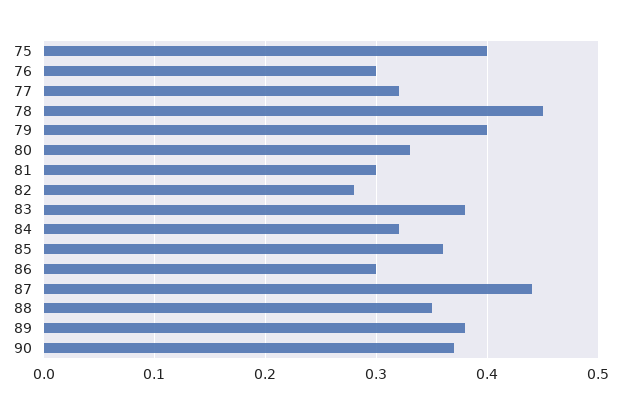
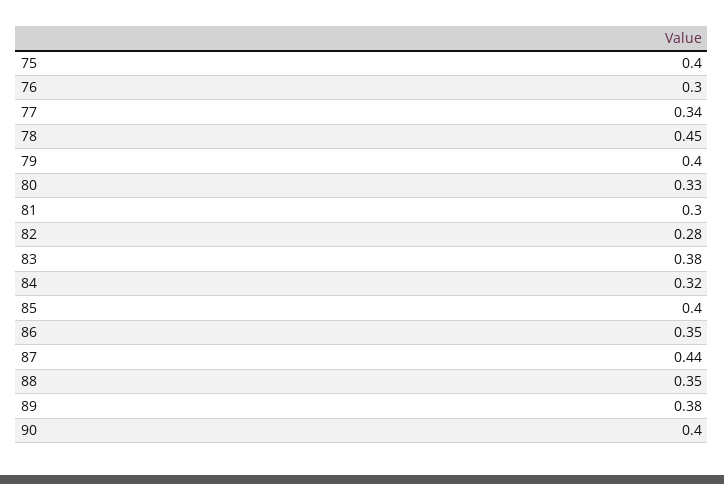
  {
    "75": 0.4,
    "76": 0.3,
-   "77": 0.32,
+   "77": 0.34,
    "78": 0.45,
    "79": 0.4,
    "80": 0.33,
    "81": 0.3,
    "82": 0.28,
    "83": 0.38,
    "84": 0.32,
-   "85": 0.36,
+   "85": 0.4,
-   "86": 0.3,
+   "86": 0.35,
    "87": 0.44,
    "88": 0.35,
    "89": 0.38,
-   "90": 0.37
+   "90": 0.4
  }

